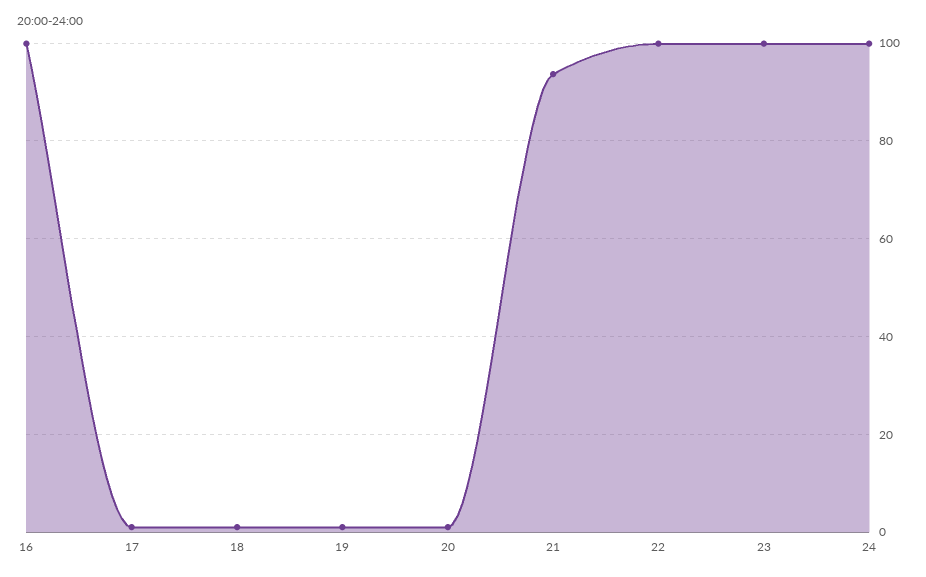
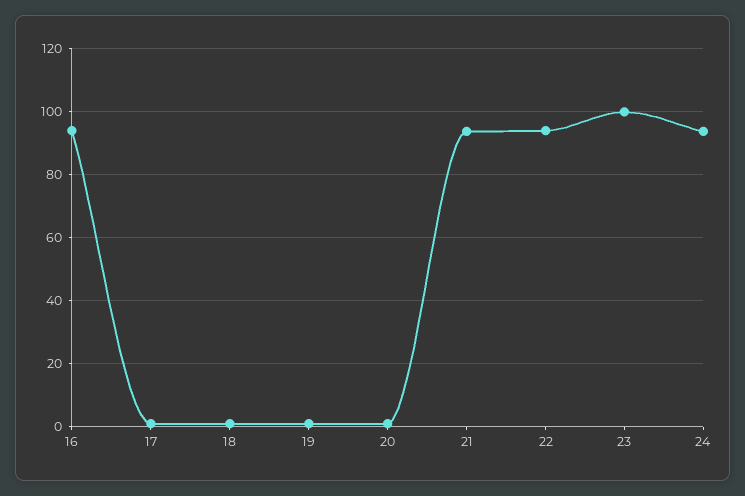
  {
-   "16": 100,
+   "16": 94,
    "17": 2,
    "18": 2,
    "19": 2,
    "20": 2,
    "21": 94,
-   "22": 100,
+   "22": 94,
    "23": 100,
-   "24": 100
+   "24": 94
  }

